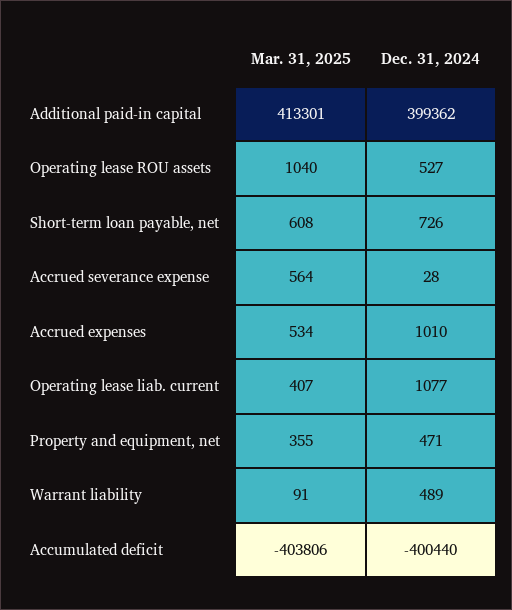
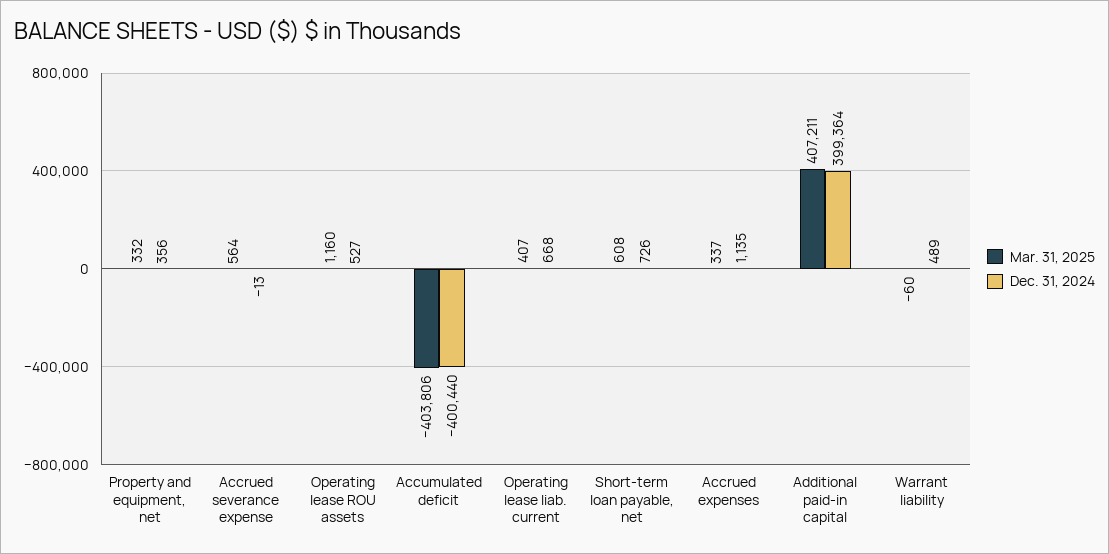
  {
    "Mar. 31, 2025": {
-     "Additional paid-in capital": 413301,
+     "Additional paid-in capital": 407211,
-     "Operating lease ROU assets": 1040,
+     "Operating lease ROU assets": 1160,
      "Short-term loan payable, net": 608,
      "Accrued severance expense": 564,
-     "Accrued expenses": 534,
+     "Accrued expenses": 337,
      "Operating lease liab. current": 407,
-     "Property and equipment, net": 355,
+     "Property and equipment, net": 332,
-     "Warrant liability": 91,
+     "Warrant liability": -60,
      "Accumulated deficit": -403806
    },
    "Dec. 31, 2024": {
-     "Additional paid-in capital": 399362,
+     "Additional paid-in capital": 399364,
      "Operating lease ROU assets": 527,
      "Short-term loan payable, net": 726,
-     "Accrued severance expense": 28,
+     "Accrued severance expense": -13,
-     "Accrued expenses": 1010,
+     "Accrued expenses": 1135,
-     "Operating lease liab. current": 1077,
+     "Operating lease liab. current": 668,
-     "Property and equipment, net": 471,
+     "Property and equipment, net": 356,
      "Warrant liability": 489,
      "Accumulated deficit": -400440
    }
  }

